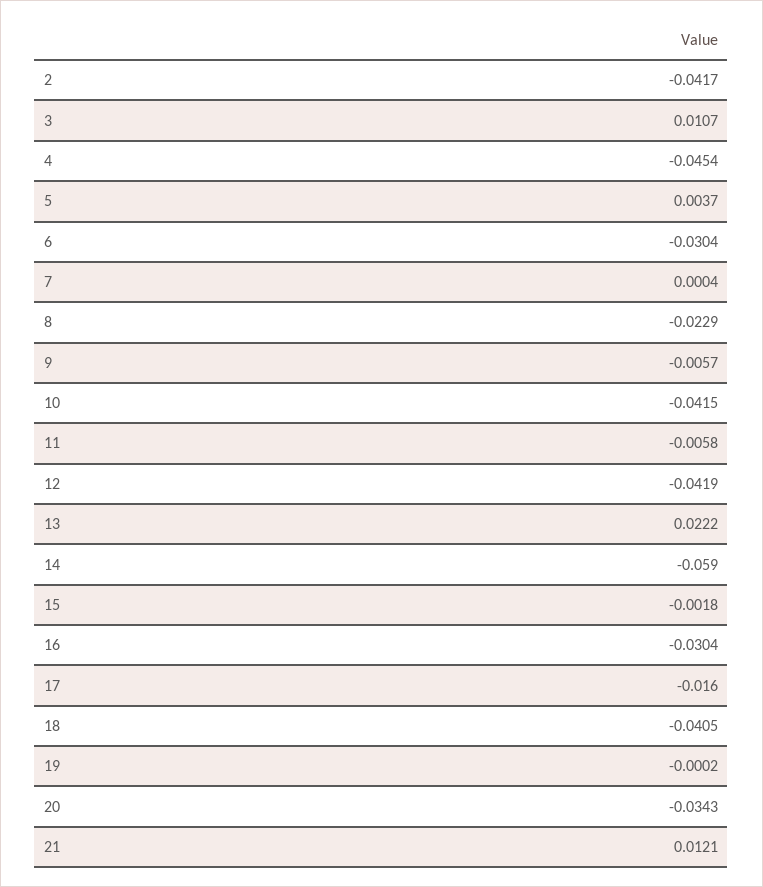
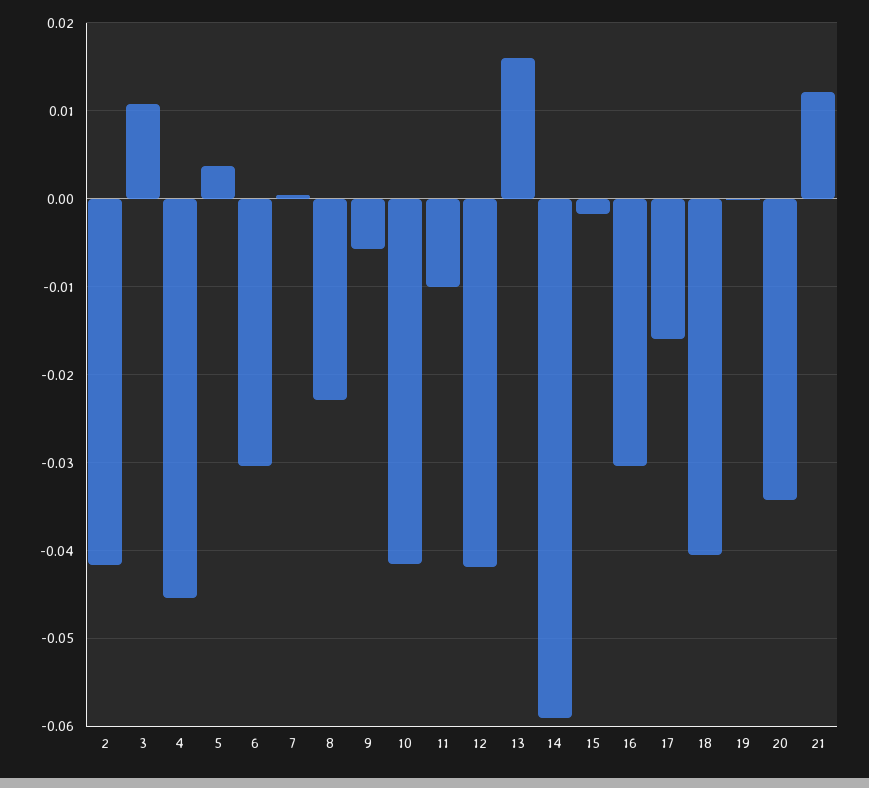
  {
    "2": -0.0417,
    "3": 0.0107,
    "4": -0.0454,
    "5": 0.0037,
    "6": -0.0304,
    "7": 0.0004,
    "8": -0.0229,
    "9": -0.0057,
    "10": -0.0415,
-   "11": -0.0058,
+   "11": -0.01,
    "12": -0.0419,
-   "13": 0.0222,
+   "13": 0.016,
    "14": -0.059,
    "15": -0.0018,
    "16": -0.0304,
    "17": -0.016,
    "18": -0.0405,
    "19": -0.0002,
    "20": -0.0343,
    "21": 0.0121
  }

